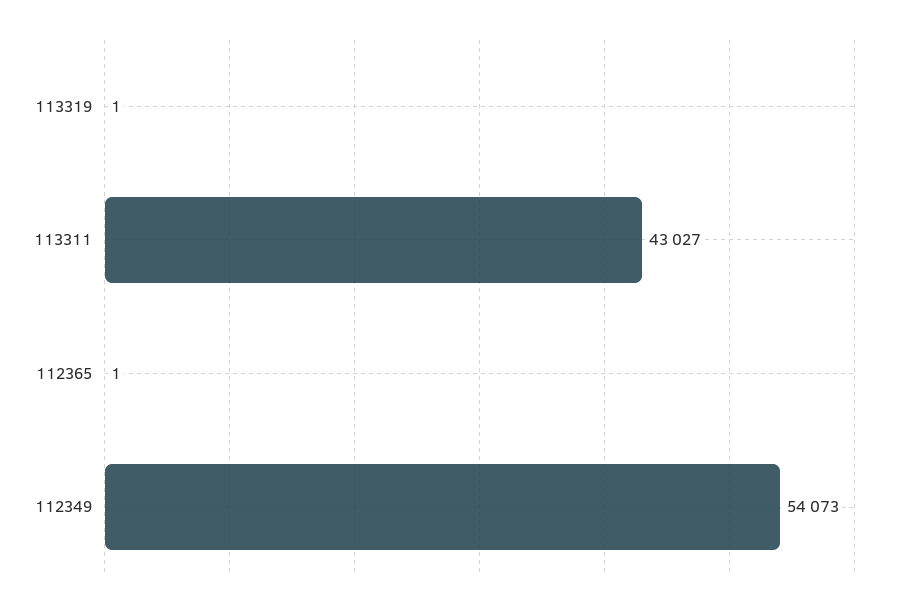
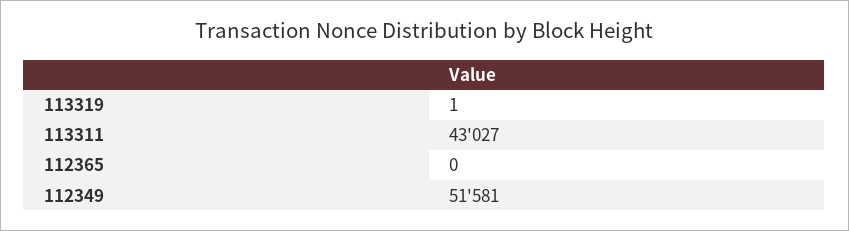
  {
    "113319": 1,
    "113311": 43027,
-   "112365": 1,
+   "112365": 0,
-   "112349": 54073
+   "112349": 51581
  }

